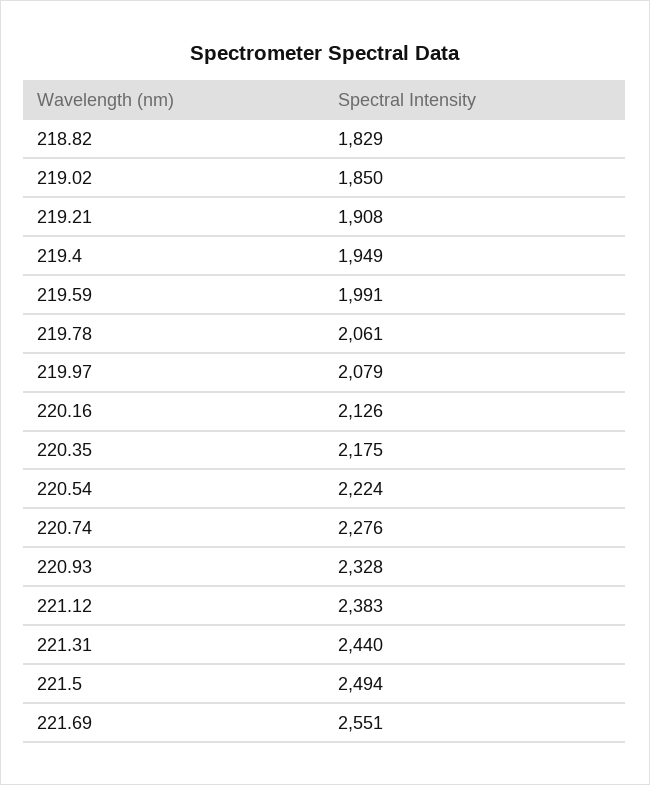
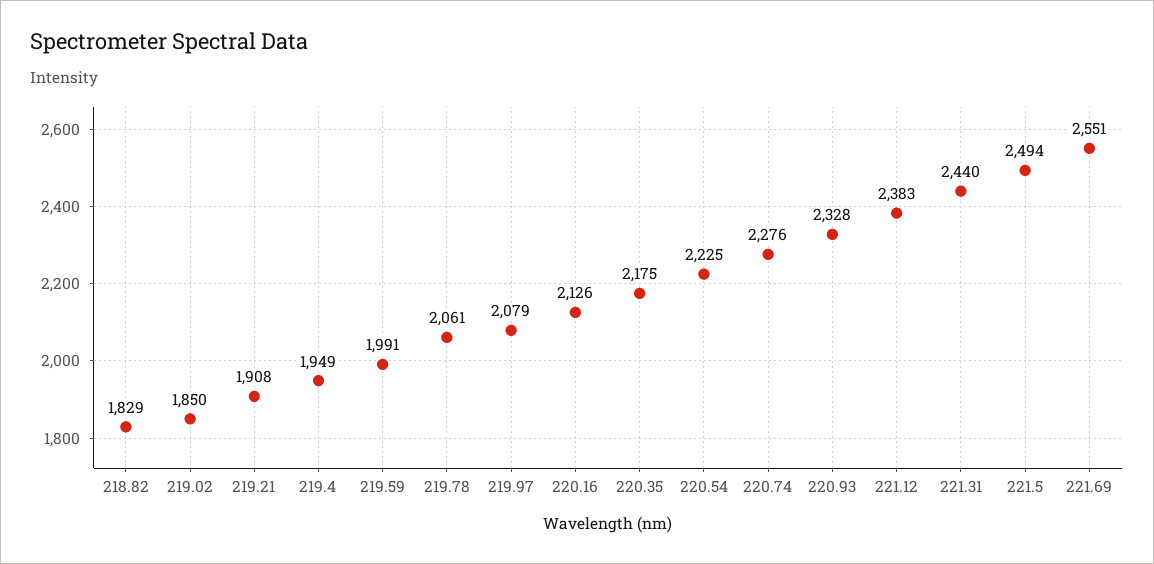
  {
    "218.82": 1829,
    "219.02": 1850,
    "219.21": 1908,
    "219.4": 1949,
    "219.59": 1991,
    "219.78": 2061,
    "219.97": 2079,
    "220.16": 2126,
    "220.35": 2175,
-   "220.54": 2224,
+   "220.54": 2225,
    "220.74": 2276,
    "220.93": 2328,
    "221.12": 2383,
    "221.31": 2440,
    "221.5": 2494,
    "221.69": 2551
  }

